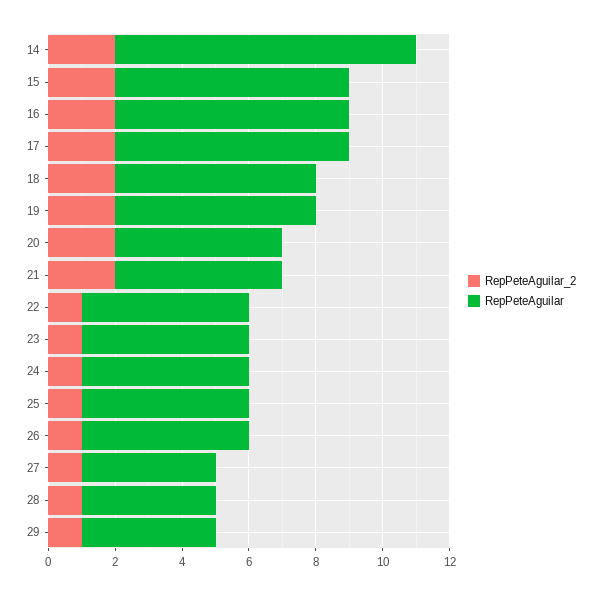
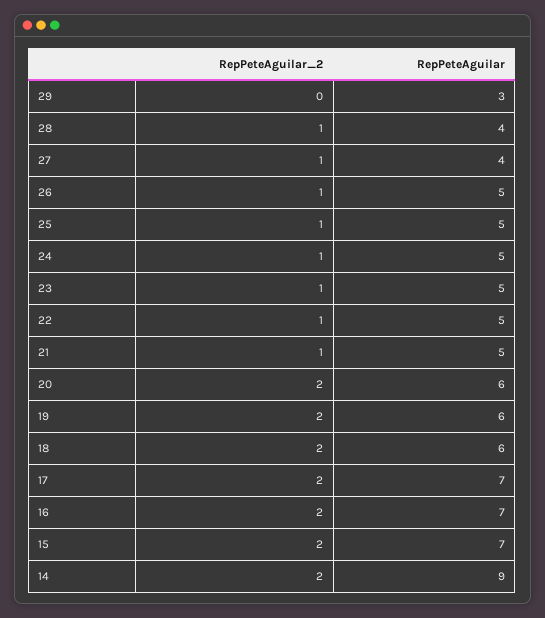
  {
    "RepPeteAguilar_2": {
      "14": 2,
      "15": 2,
      "16": 2,
      "17": 2,
      "18": 2,
      "19": 2,
      "20": 2,
-     "21": 2,
+     "21": 1,
      "22": 1,
      "23": 1,
      "24": 1,
      "25": 1,
      "26": 1,
      "27": 1,
      "28": 1,
-     "29": 1
+     "29": 0
    },
    "RepPeteAguilar": {
      "14": 9,
      "15": 7,
      "16": 7,
      "17": 7,
      "18": 6,
      "19": 6,
-     "20": 5,
+     "20": 6,
      "21": 5,
      "22": 5,
      "23": 5,
      "24": 5,
      "25": 5,
      "26": 5,
      "27": 4,
      "28": 4,
-     "29": 4
+     "29": 3
    }
  }

